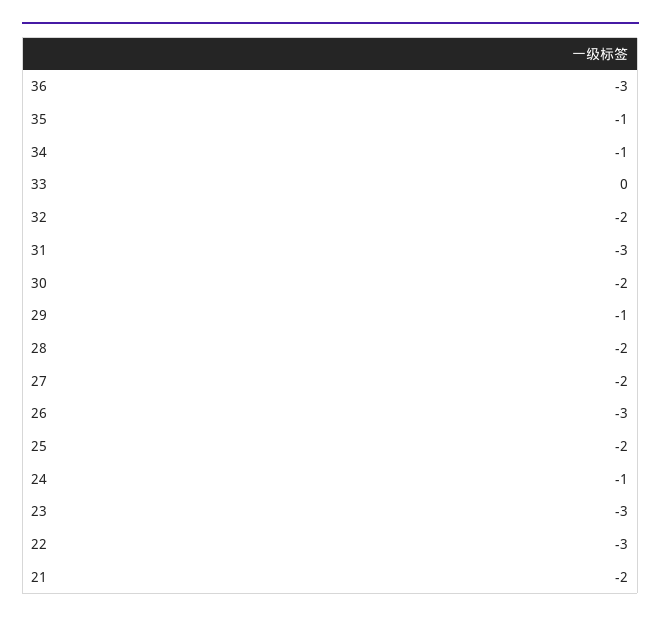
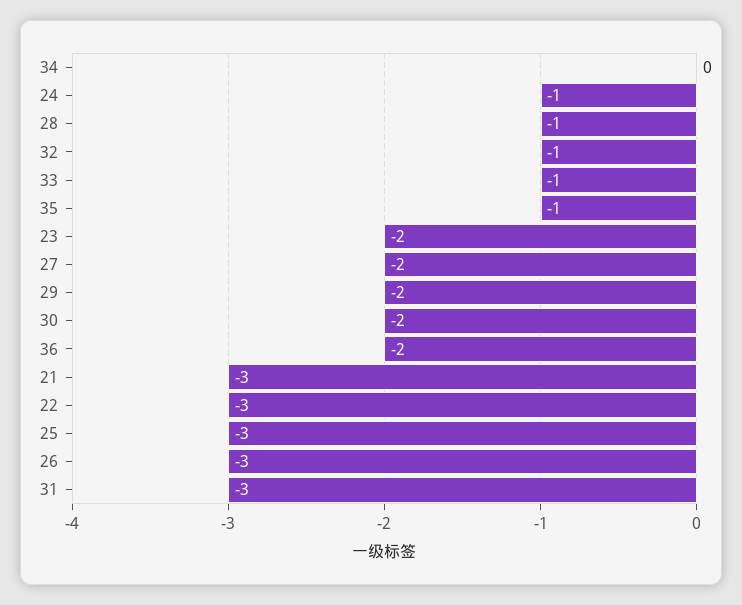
  {
-   "36": -3,
+   "36": -2,
    "35": -1,
-   "34": -1,
+   "34": 0,
-   "33": 0,
+   "33": -1,
-   "32": -2,
+   "32": -1,
    "31": -3,
    "30": -2,
-   "29": -1,
+   "29": -2,
-   "28": -2,
+   "28": -1,
    "27": -2,
    "26": -3,
-   "25": -2,
+   "25": -3,
    "24": -1,
-   "23": -3,
+   "23": -2,
    "22": -3,
-   "21": -2
+   "21": -3
  }

